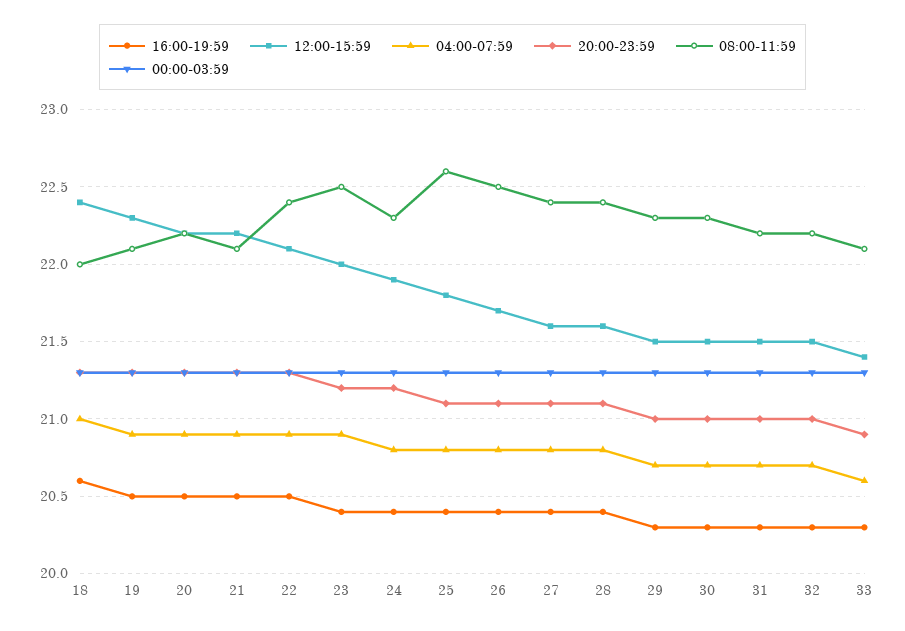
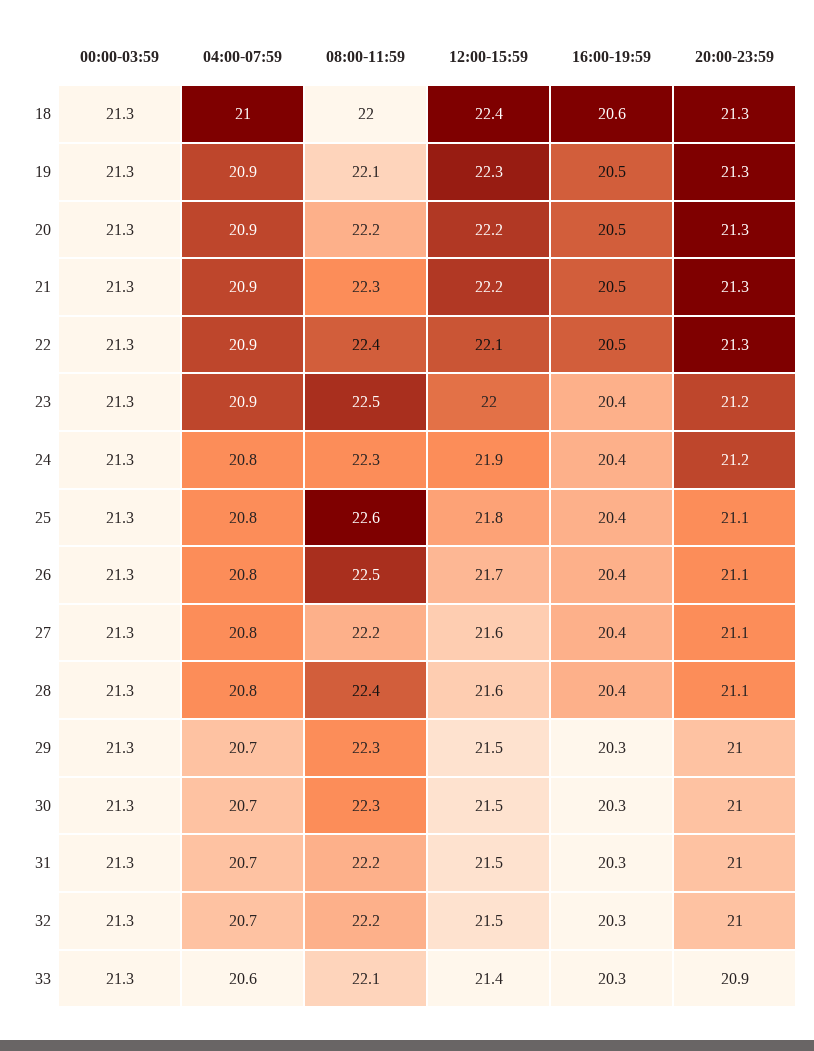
  {
    "16:00-19:59": {
      "18": 20.6,
      "19": 20.5,
      "20": 20.5,
      "21": 20.5,
      "22": 20.5,
      "23": 20.4,
      "24": 20.4,
      "25": 20.4,
      "26": 20.4,
      "27": 20.4,
      "28": 20.4,
      "29": 20.3,
      "30": 20.3,
      "31": 20.3,
      "32": 20.3,
      "33": 20.3
    },
    "12:00-15:59": {
      "18": 22.4,
      "19": 22.3,
      "20": 22.2,
      "21": 22.2,
      "22": 22.1,
      "23": 22,
      "24": 21.9,
      "25": 21.8,
      "26": 21.7,
      "27": 21.6,
      "28": 21.6,
      "29": 21.5,
      "30": 21.5,
      "31": 21.5,
      "32": 21.5,
      "33": 21.4
    },
    "04:00-07:59": {
      "18": 21,
      "19": 20.9,
      "20": 20.9,
      "21": 20.9,
      "22": 20.9,
      "23": 20.9,
      "24": 20.8,
      "25": 20.8,
      "26": 20.8,
      "27": 20.8,
      "28": 20.8,
      "29": 20.7,
      "30": 20.7,
      "31": 20.7,
      "32": 20.7,
      "33": 20.6
    },
    "20:00-23:59": {
      "18": 21.3,
      "19": 21.3,
      "20": 21.3,
      "21": 21.3,
      "22": 21.3,
      "23": 21.2,
      "24": 21.2,
      "25": 21.1,
      "26": 21.1,
      "27": 21.1,
      "28": 21.1,
      "29": 21,
      "30": 21,
      "31": 21,
      "32": 21,
      "33": 20.9
    },
    "08:00-11:59": {
      "18": 22,
      "19": 22.1,
      "20": 22.2,
-     "21": 22.1,
+     "21": 22.3,
      "22": 22.4,
      "23": 22.5,
      "24": 22.3,
      "25": 22.6,
      "26": 22.5,
-     "27": 22.4,
+     "27": 22.2,
      "28": 22.4,
      "29": 22.3,
      "30": 22.3,
      "31": 22.2,
      "32": 22.2,
      "33": 22.1
    },
    "00:00-03:59": {
      "18": 21.3,
      "19": 21.3,
      "20": 21.3,
      "21": 21.3,
      "22": 21.3,
      "23": 21.3,
      "24": 21.3,
      "25": 21.3,
      "26": 21.3,
      "27": 21.3,
      "28": 21.3,
      "29": 21.3,
      "30": 21.3,
      "31": 21.3,
      "32": 21.3,
      "33": 21.3
    }
  }

